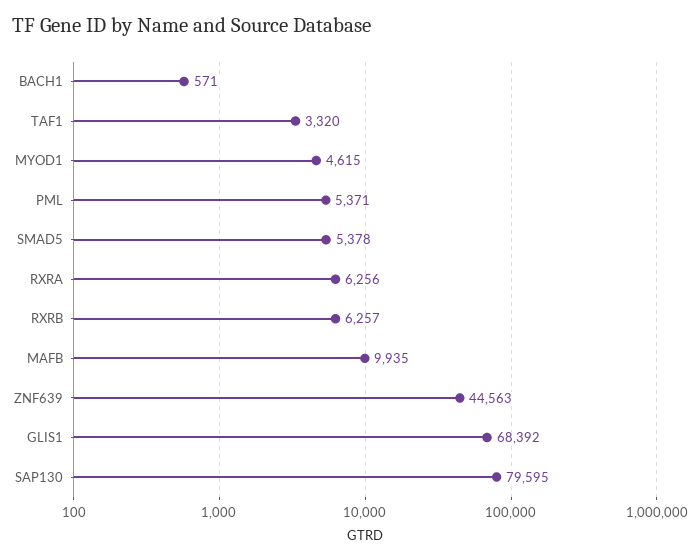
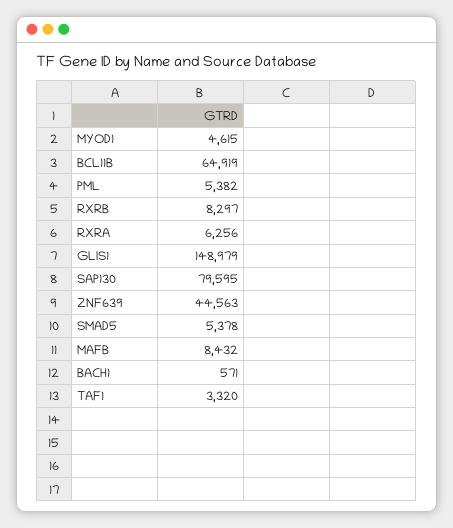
  {
    "BACH1": 571,
    "TAF1": 3320,
    "MYOD1": 4615,
-   "PML": 5371,
+   "PML": 5382,
    "SMAD5": 5378,
    "RXRA": 6256,
-   "RXRB": 6257,
+   "RXRB": 8297,
-   "MAFB": 9935,
+   "MAFB": 8432,
    "ZNF639": 44563,
-   "GLIS1": 68392,
+   "GLIS1": 148979,
-   "SAP130": 79595
+   "SAP130": 79595,
+   "BCL11B": 64919
  }

